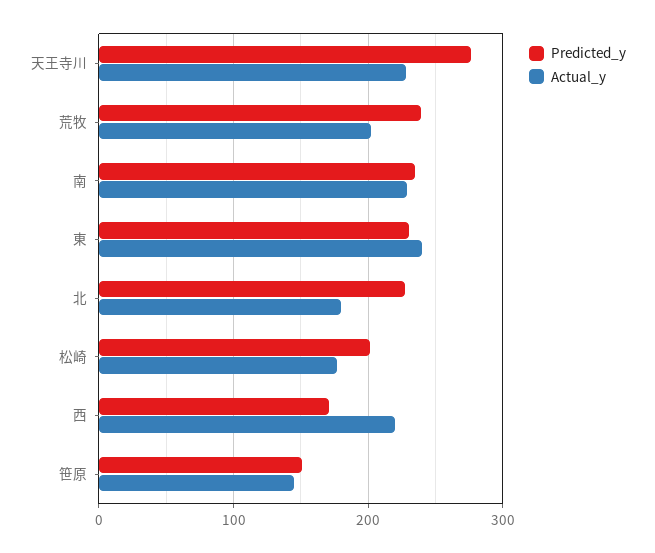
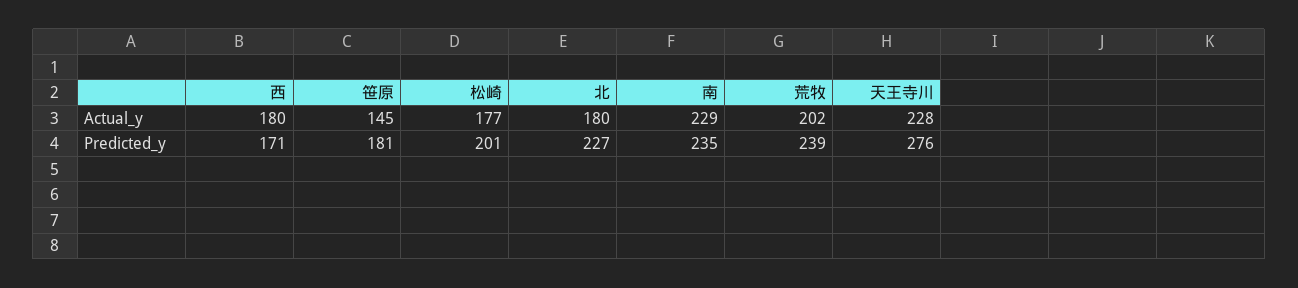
  {
    "Predicted_y": {
      "天王寺川": 276,
      "荒牧": 239,
      "南": 235,
-     "東": 230,
      "北": 227,
      "松崎": 201,
      "西": 171,
-     "笹原": 150
+     "笹原": 181
    },
    "Actual_y": {
      "天王寺川": 228,
      "荒牧": 202,
      "南": 229,
-     "東": 240,
      "北": 180,
      "松崎": 177,
-     "西": 220,
+     "西": 180,
      "笹原": 145
    }
  }

